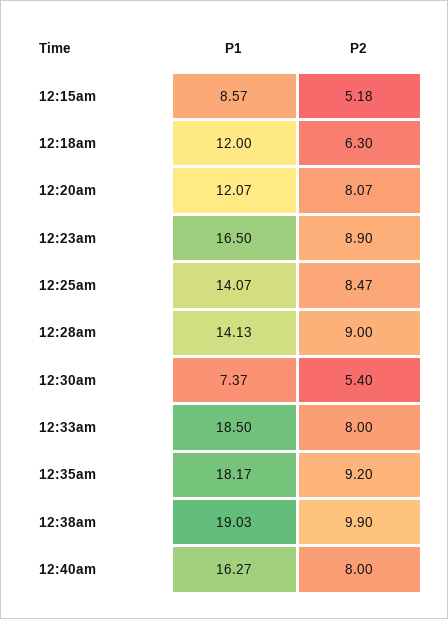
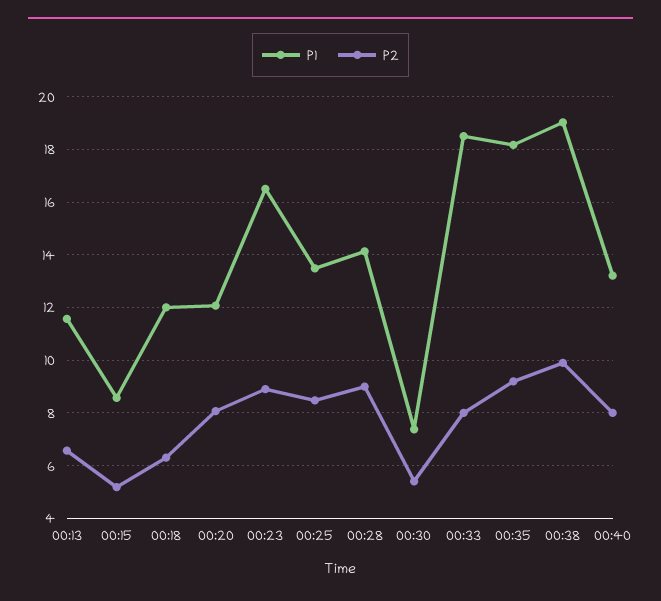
  {
    "P1": {
      "12:15am": 8.57,
      "12:18am": 12,
      "12:20am": 12.07,
      "12:23am": 16.5,
-     "12:25am": 14.07,
+     "12:25am": 13.5,
      "12:28am": 14.13,
      "12:30am": 7.37,
      "12:33am": 18.5,
      "12:35am": 18.17,
      "12:38am": 19.03,
-     "12:40am": 16.27
+     "12:40am": 13.25,
+     "00:13": 11.5
    },
    "P2": {
      "12:15am": 5.18,
      "12:18am": 6.3,
      "12:20am": 8.07,
      "12:23am": 8.9,
      "12:25am": 8.47,
      "12:28am": 9,
      "12:30am": 5.4,
      "12:33am": 8,
      "12:35am": 9.2,
      "12:38am": 9.9,
-     "12:40am": 8
+     "12:40am": 8,
+     "00:13": 6.5
    }
  }

